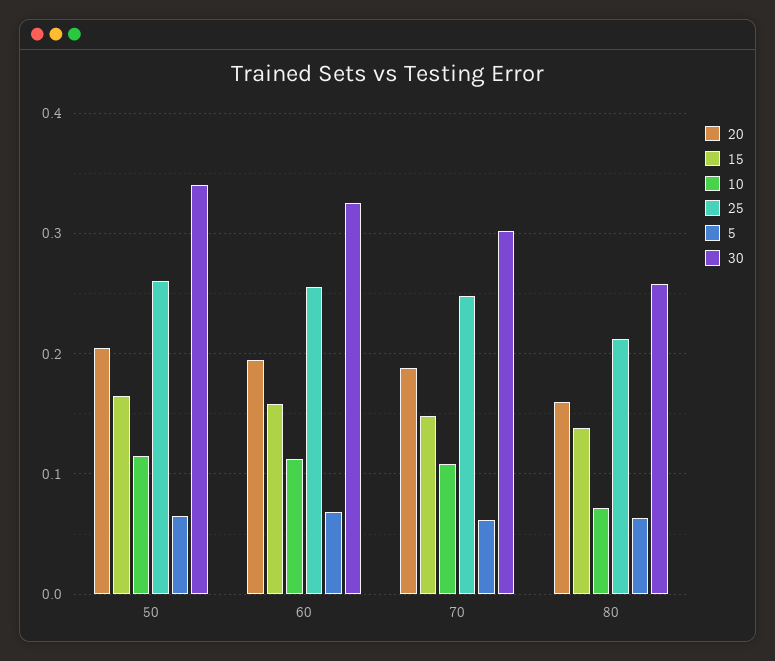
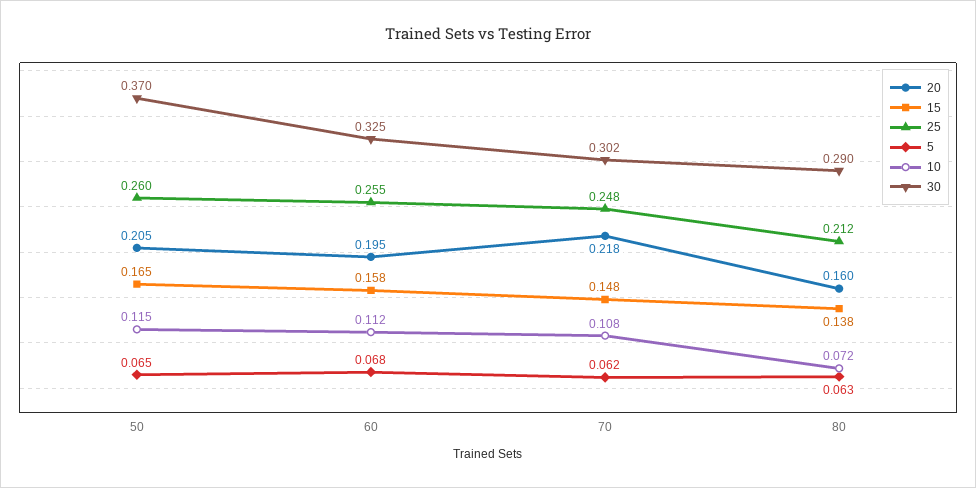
  {
    "20": {
      "50": 0.205,
      "60": 0.195,
-     "70": 0.19,
+     "70": 0.218,
      "80": 0.16
    },
    "15": {
      "50": 0.165,
      "60": 0.158,
      "70": 0.148,
      "80": 0.138
    },
    "10": {
      "50": 0.115,
      "60": 0.112,
      "70": 0.108,
      "80": 0.072
    },
    "25": {
      "50": 0.26,
      "60": 0.255,
      "70": 0.248,
      "80": 0.212
    },
    "5": {
      "50": 0.065,
      "60": 0.068,
      "70": 0.062,
      "80": 0.063
    },
    "30": {
-     "50": 0.34,
+     "50": 0.37,
      "60": 0.325,
      "70": 0.302,
-     "80": 0.26
+     "80": 0.29
    }
  }

